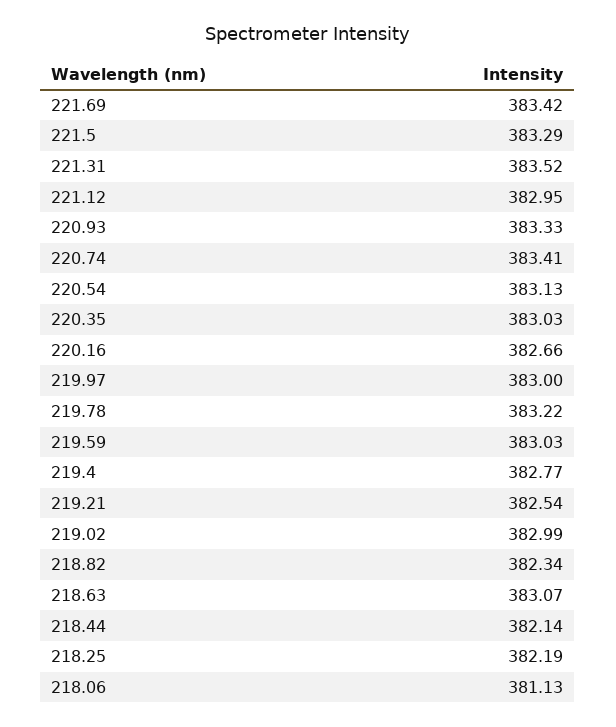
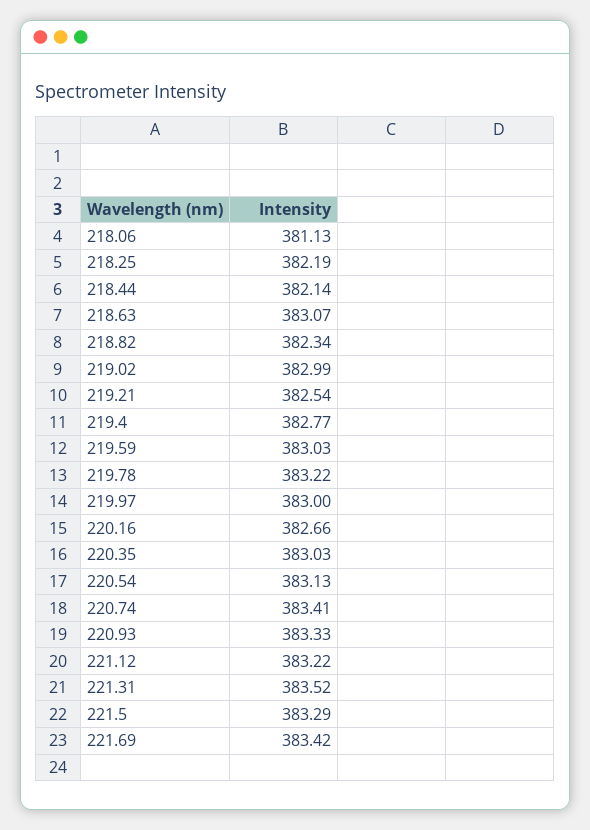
  {
    "221.69": 383.42,
    "221.5": 383.29,
    "221.31": 383.52,
-   "221.12": 382.95,
+   "221.12": 383.22,
    "220.93": 383.33,
    "220.74": 383.41,
    "220.54": 383.13,
    "220.35": 383.03,
    "220.16": 382.66,
    "219.97": 383,
    "219.78": 383.22,
    "219.59": 383.03,
    "219.4": 382.77,
    "219.21": 382.54,
    "219.02": 382.99,
    "218.82": 382.34,
    "218.63": 383.07,
    "218.44": 382.14,
    "218.25": 382.19,
    "218.06": 381.13
  }

